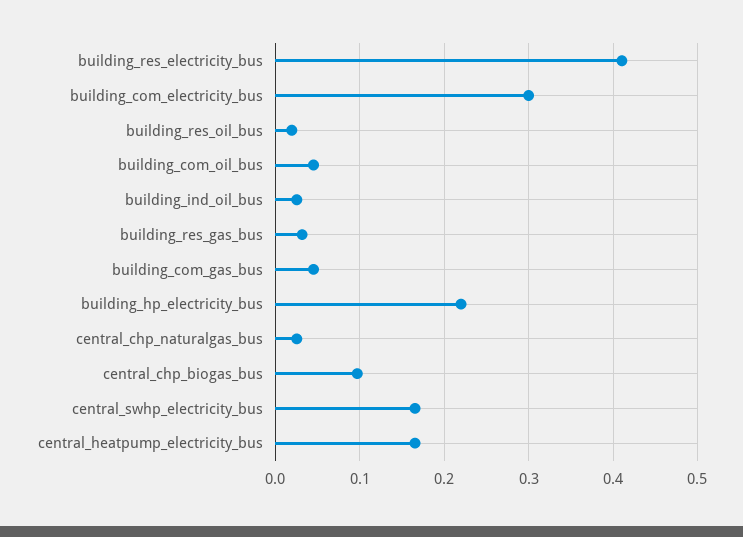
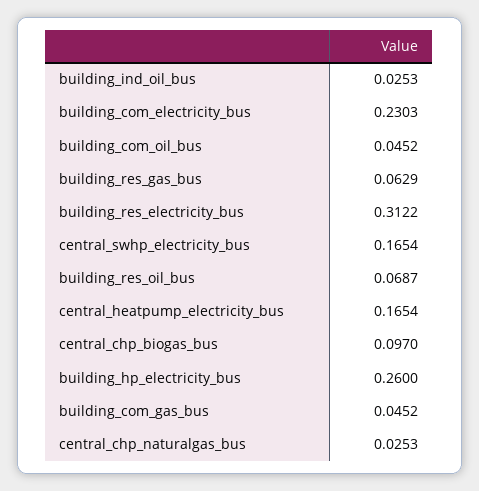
  {
-   "building_res_electricity_bus": 0.41,
+   "building_res_electricity_bus": 0.3122,
-   "building_com_electricity_bus": 0.3,
+   "building_com_electricity_bus": 0.2303,
-   "building_res_oil_bus": 0.02,
+   "building_res_oil_bus": 0.0687,
    "building_com_oil_bus": 0.0452,
    "building_ind_oil_bus": 0.0253,
-   "building_res_gas_bus": 0.03,
+   "building_res_gas_bus": 0.0629,
    "building_com_gas_bus": 0.0452,
-   "building_hp_electricity_bus": 0.22,
+   "building_hp_electricity_bus": 0.26,
    "central_chp_naturalgas_bus": 0.0253,
    "central_chp_biogas_bus": 0.097,
    "central_swhp_electricity_bus": 0.1654,
    "central_heatpump_electricity_bus": 0.1654
  }

